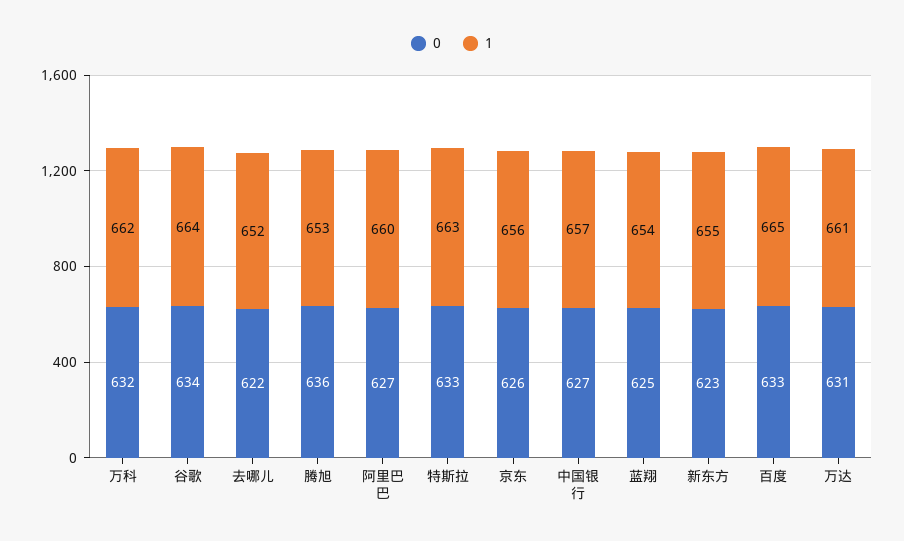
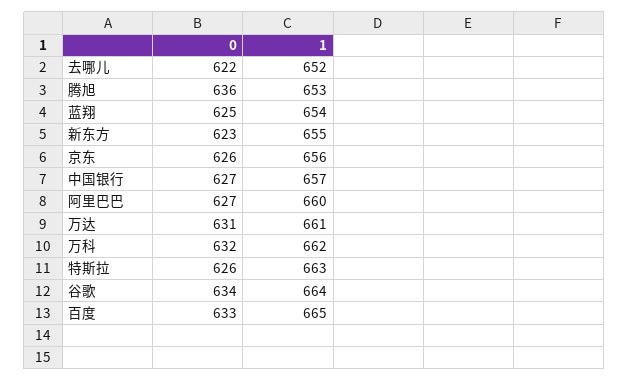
  {
    "0": {
      "万科": 632,
      "谷歌": 634,
      "去哪儿": 622,
      "腾旭": 636,
      "阿里巴巴": 627,
-     "特斯拉": 633,
+     "特斯拉": 626,
      "京东": 626,
      "中国银行": 627,
      "蓝翔": 625,
      "新东方": 623,
      "百度": 633,
      "万达": 631
    },
    "1": {
      "万科": 662,
      "谷歌": 664,
      "去哪儿": 652,
      "腾旭": 653,
      "阿里巴巴": 660,
      "特斯拉": 663,
      "京东": 656,
      "中国银行": 657,
      "蓝翔": 654,
      "新东方": 655,
      "百度": 665,
      "万达": 661
    }
  }

